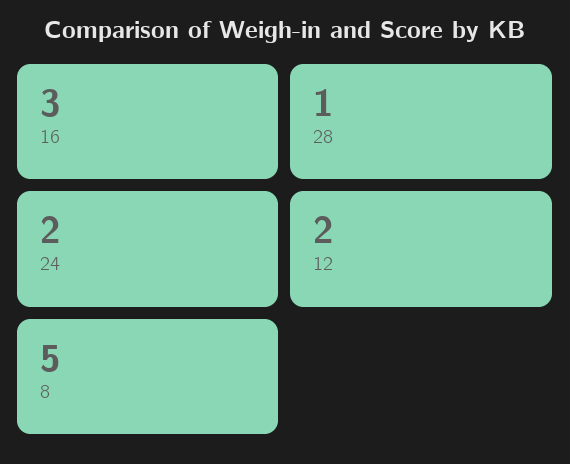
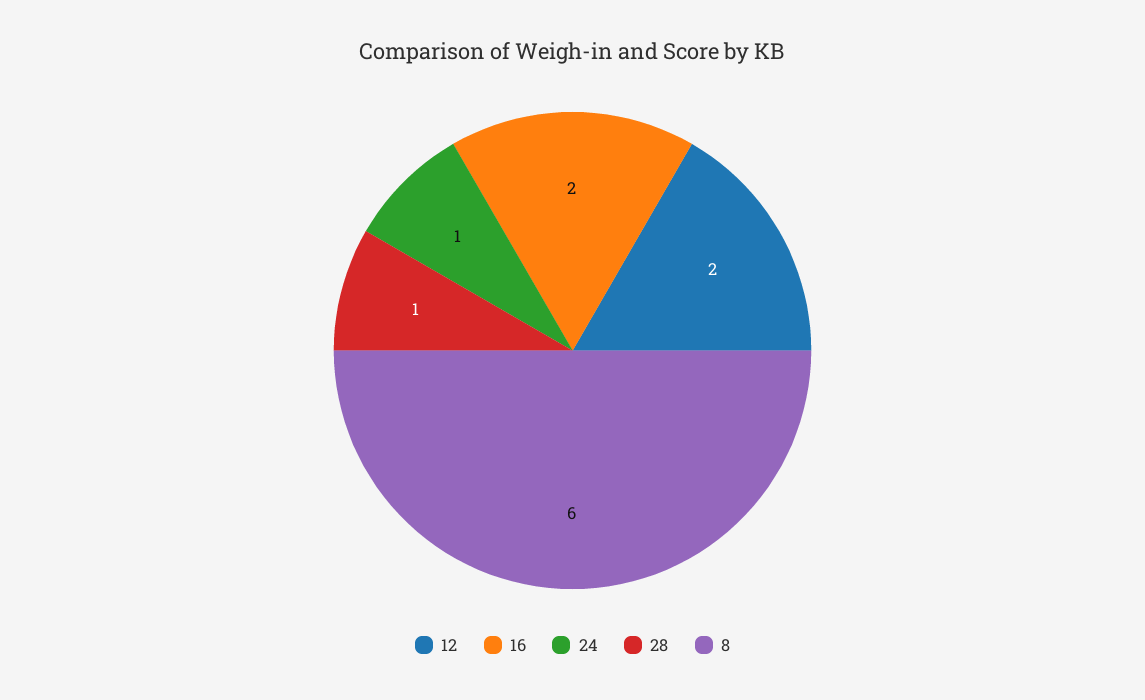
  {
-   "16": 3,
+   "16": 2,
    "28": 1,
-   "24": 2,
+   "24": 1,
    "12": 2,
-   "8": 5
+   "8": 6
  }

